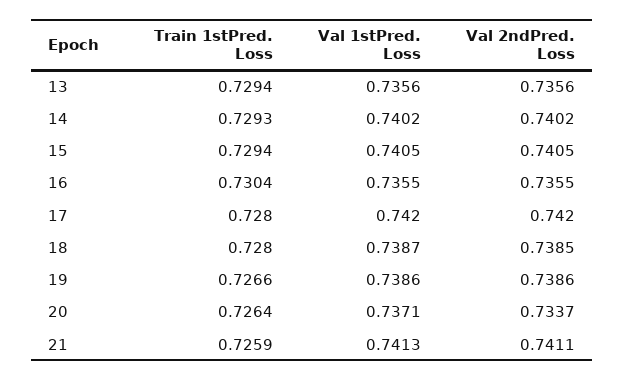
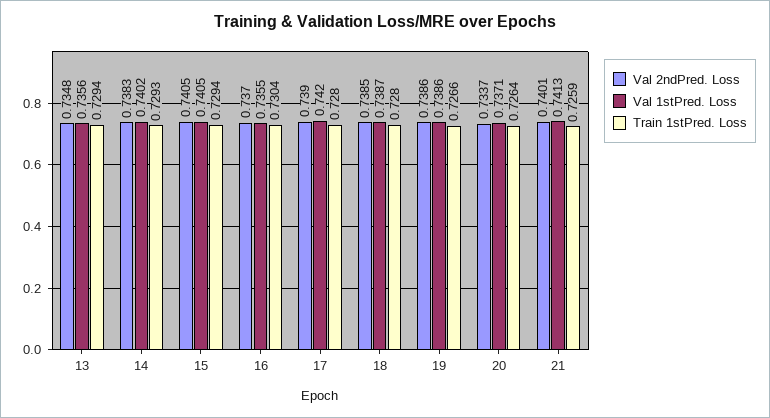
  {
    "Train 1stPred. Loss": {
      "13": 0.7294,
      "14": 0.7293,
      "15": 0.7294,
      "16": 0.7304,
      "17": 0.728,
      "18": 0.728,
      "19": 0.7266,
      "20": 0.7264,
      "21": 0.7259
    },
    "Val 1stPred. Loss": {
      "13": 0.7356,
      "14": 0.7402,
      "15": 0.7405,
      "16": 0.7355,
      "17": 0.742,
      "18": 0.7387,
      "19": 0.7386,
      "20": 0.7371,
      "21": 0.7413
    },
    "Val 2ndPred. Loss": {
-     "13": 0.7356,
+     "13": 0.7348,
-     "14": 0.7402,
+     "14": 0.7383,
      "15": 0.7405,
-     "16": 0.7355,
+     "16": 0.737,
-     "17": 0.742,
+     "17": 0.739,
      "18": 0.7385,
      "19": 0.7386,
      "20": 0.7337,
-     "21": 0.7411
+     "21": 0.7401
    }
  }

